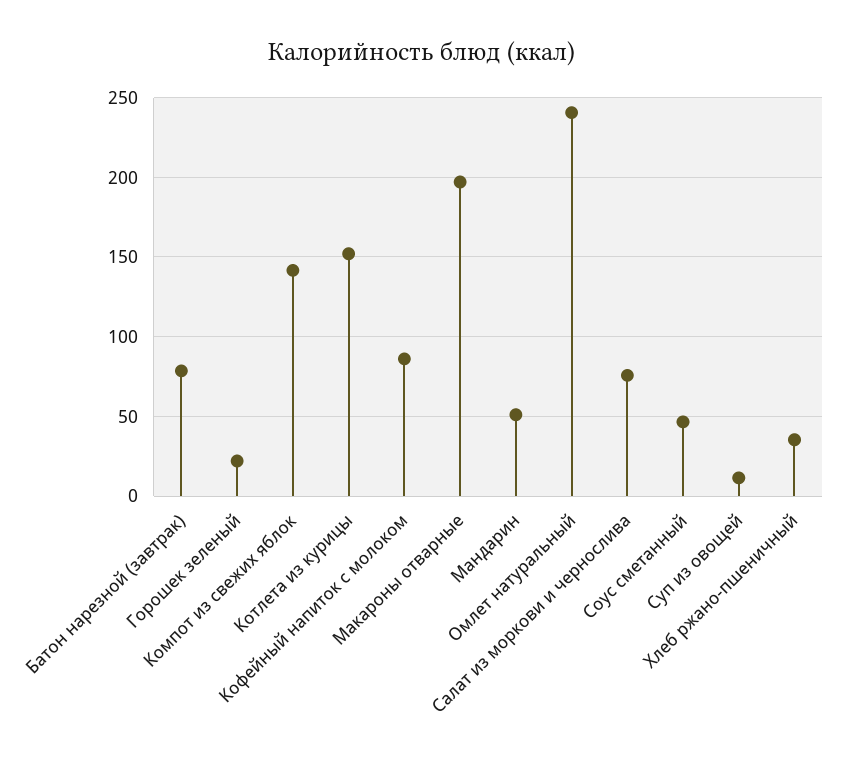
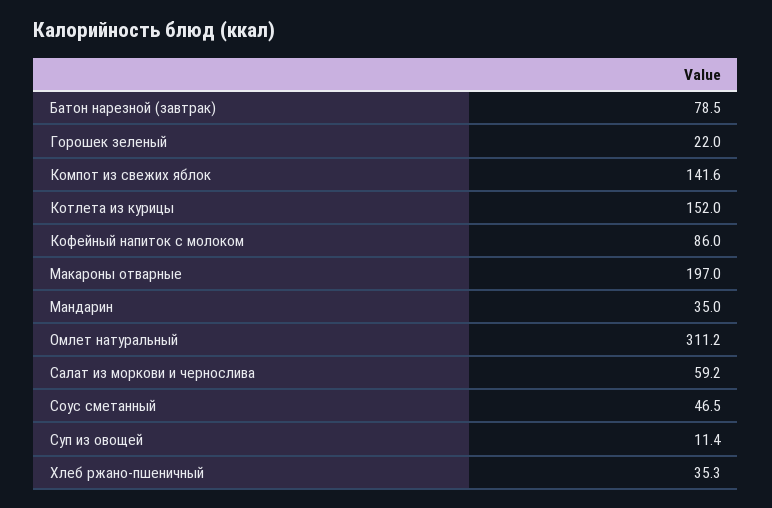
  {
    "Батон нарезной (завтрак)": 78.5,
    "Горошек зеленый": 22,
    "Компот из свежих яблок": 141.6,
    "Котлета из курицы": 152,
    "Кофейный напиток с молоком": 86,
    "Макароны отварные": 197,
-   "Мандарин": 50,
+   "Мандарин": 35,
-   "Омлет натуральный": 240,
+   "Омлет натуральный": 311.2,
-   "Салат из моркови и чернослива": 75,
+   "Салат из моркови и чернослива": 59.2,
    "Соус сметанный": 46.5,
    "Суп из овощей": 11.4,
    "Хлеб ржано-пшеничный": 35.3
  }

